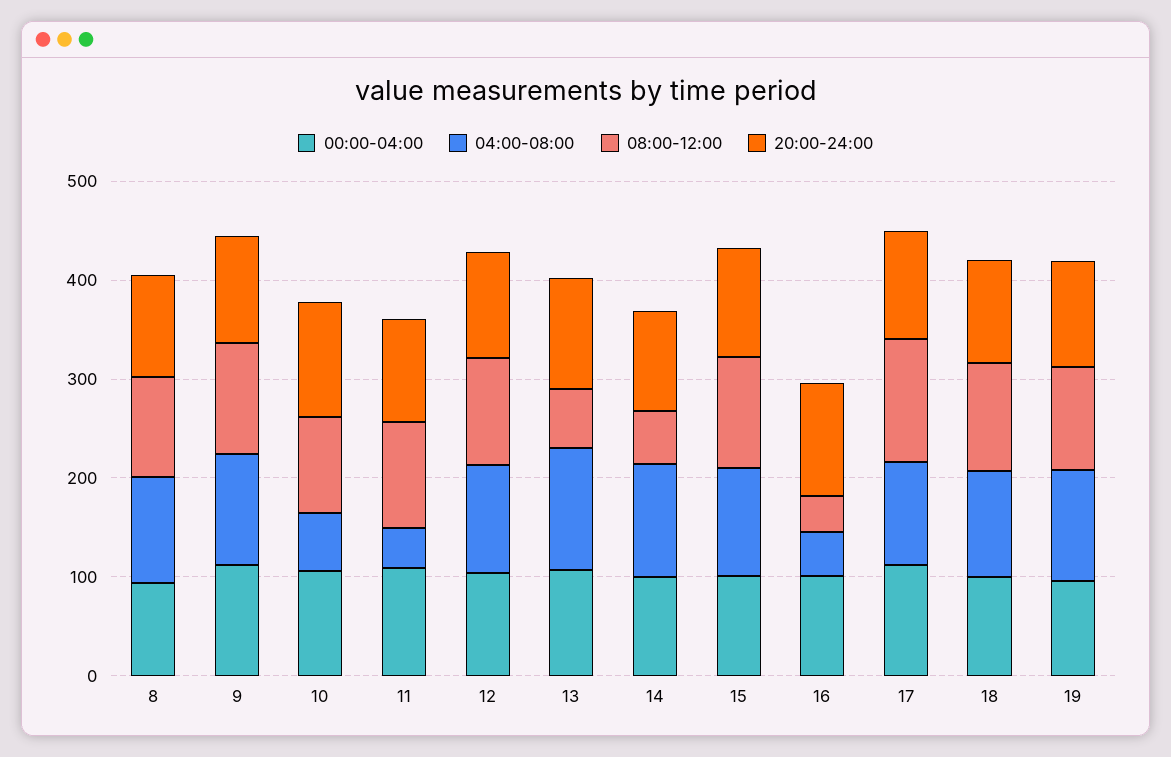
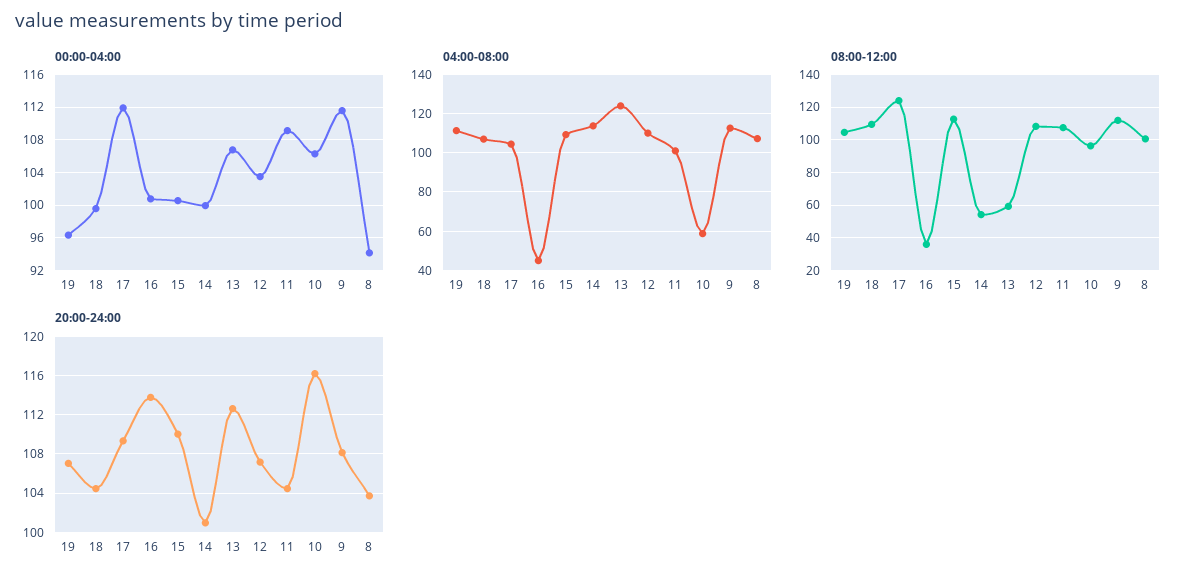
  {
    "00:00-04:00": {
      "8": 94,
      "9": 112,
      "10": 106,
      "11": 109,
      "12": 103,
      "13": 107,
      "14": 100,
      "15": 101,
      "16": 101,
      "17": 112,
      "18": 100,
      "19": 96
    },
    "04:00-08:00": {
      "8": 105,
      "9": 115,
      "10": 60,
-     "11": 40,
+     "11": 100,
      "12": 110,
      "13": 125,
      "14": 115,
      "15": 110,
      "16": 45,
      "17": 105,
      "18": 105,
      "19": 110
    },
    "08:00-12:00": {
      "8": 100,
      "9": 110,
      "10": 95,
      "11": 105,
      "12": 110,
      "13": 60,
      "14": 55,
      "15": 115,
      "16": 35,
      "17": 125,
      "18": 110,
      "19": 105
    },
    "20:00-24:00": {
      "8": 104,
      "9": 108,
      "10": 116,
      "11": 104,
      "12": 107,
      "13": 113,
      "14": 101,
      "15": 110,
      "16": 114,
      "17": 109,
      "18": 104,
      "19": 107
    }
  }

